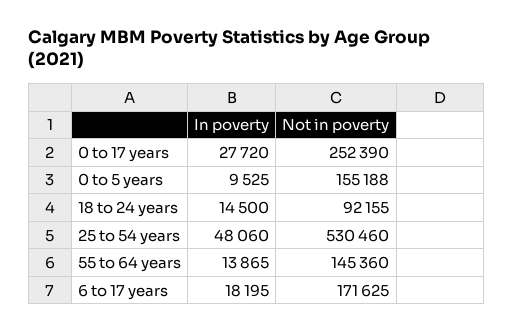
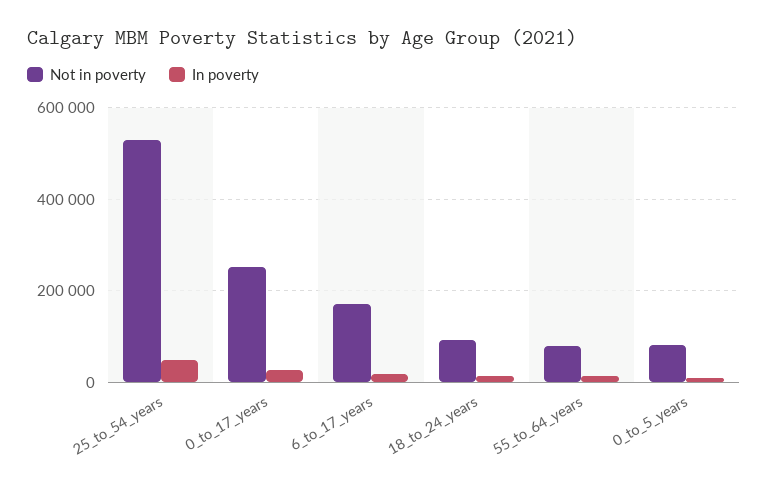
  {
    "In poverty": {
      "0 to 17 years": 27720,
      "0 to 5 years": 9525,
      "18 to 24 years": 14500,
      "25 to 54 years": 48060,
      "55 to 64 years": 13865,
      "6 to 17 years": 18195
    },
    "Not in poverty": {
      "0 to 17 years": 252390,
-     "0 to 5 years": 155188,
+     "0 to 5 years": 80000,
      "18 to 24 years": 92155,
      "25 to 54 years": 530460,
-     "55 to 64 years": 145360,
+     "55 to 64 years": 80000,
      "6 to 17 years": 171625
    }
  }

